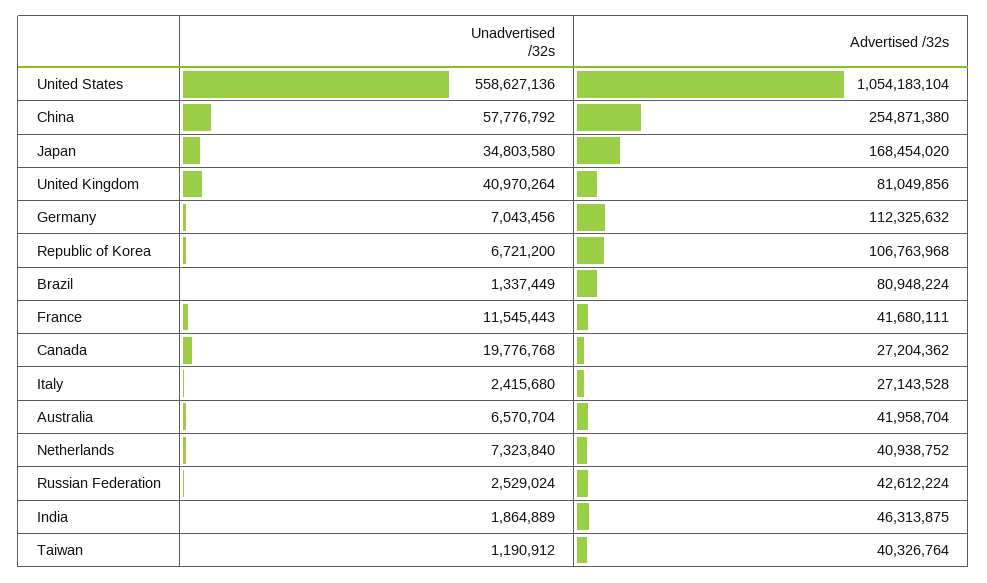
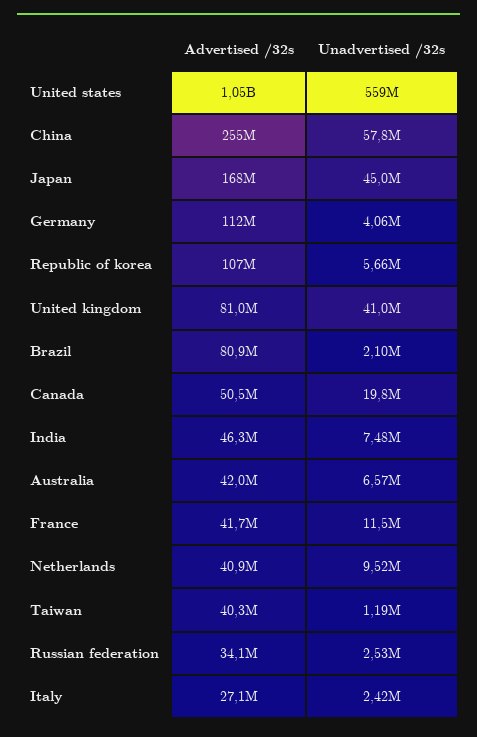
  {
    "Unadvertised /32s": {
      "United States": 558627136,
      "China": 57776792,
-     "Japan": 34803580,
+     "Japan": 45000000,
      "United Kingdom": 40970264,
-     "Germany": 7043456,
+     "Germany": 4060000,
-     "Republic of Korea": 6721200,
+     "Republic of Korea": 5660000,
-     "Brazil": 1337449,
+     "Brazil": 2100000,
      "France": 11545443,
      "Canada": 19776768,
      "Italy": 2415680,
      "Australia": 6570704,
-     "Netherlands": 7323840,
+     "Netherlands": 9520000,
      "Russian Federation": 2529024,
-     "India": 1864889,
+     "India": 7480000,
      "Taiwan": 1190912
    },
    "Advertised /32s": {
      "United States": 1054183104,
      "China": 254871380,
      "Japan": 168454020,
      "United Kingdom": 81049856,
      "Germany": 112325632,
      "Republic of Korea": 106763968,
      "Brazil": 80948224,
      "France": 41680111,
-     "Canada": 27204362,
+     "Canada": 50500000,
      "Italy": 27143528,
      "Australia": 41958704,
      "Netherlands": 40938752,
-     "Russian Federation": 42612224,
+     "Russian Federation": 34100000,
      "India": 46313875,
      "Taiwan": 40326764
    }
  }

